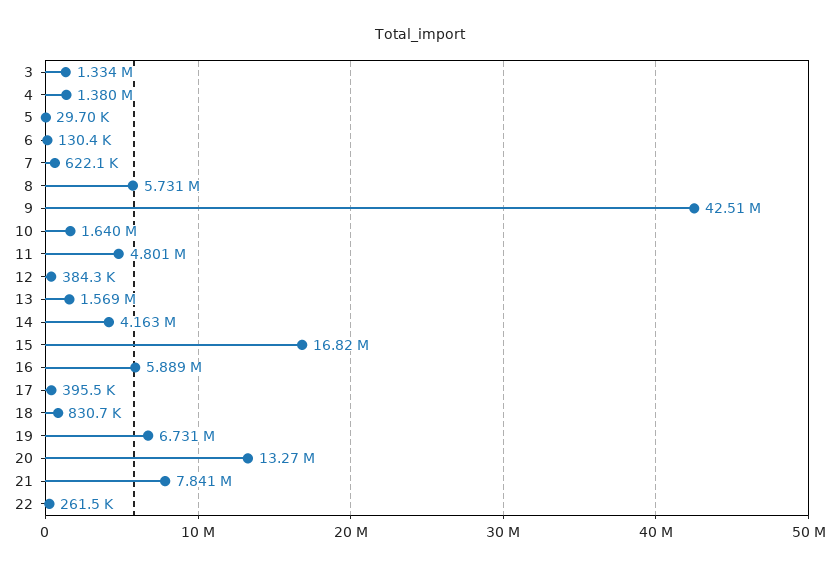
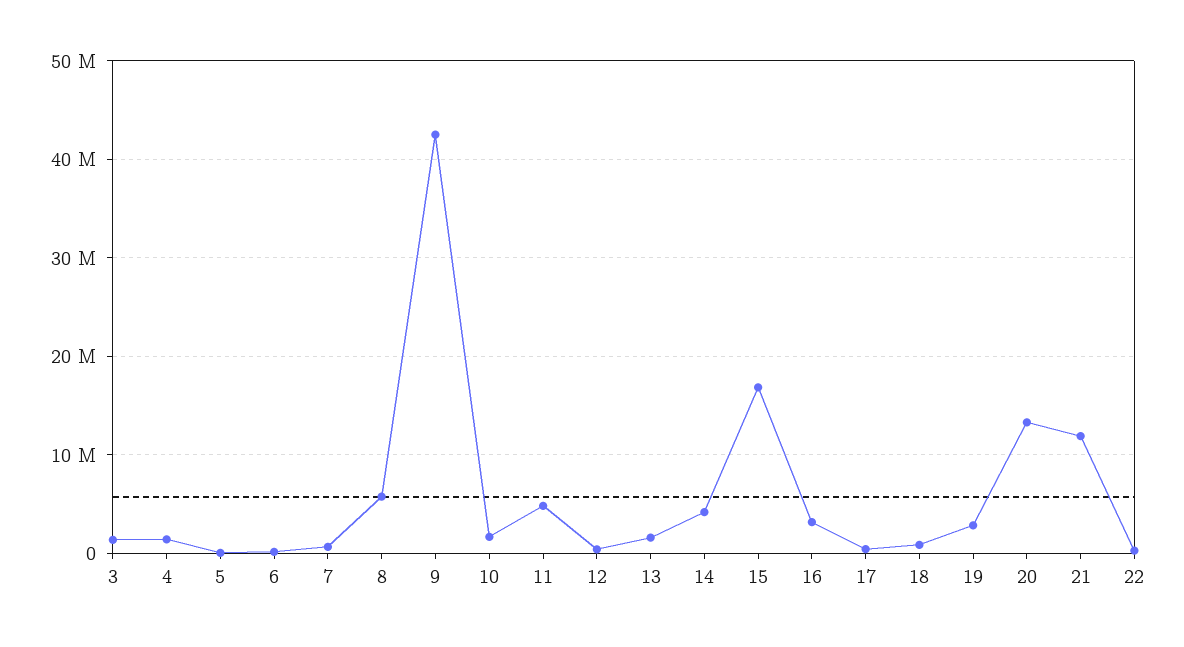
  {
    "3": 1334000,
    "4": 1380000,
    "5": 29700,
    "6": 130400,
    "7": 622100,
    "8": 5731000,
    "9": 42510000,
    "10": 1640000,
    "11": 4801000,
    "12": 384300,
    "13": 1569000,
    "14": 4163000,
    "15": 16820000,
-   "16": 5889000,
+   "16": 3000000,
    "17": 395500,
    "18": 830700,
-   "19": 6731000,
+   "19": 3000000,
    "20": 13270000,
-   "21": 7841000,
+   "21": 12000000,
    "22": 261500
  }

